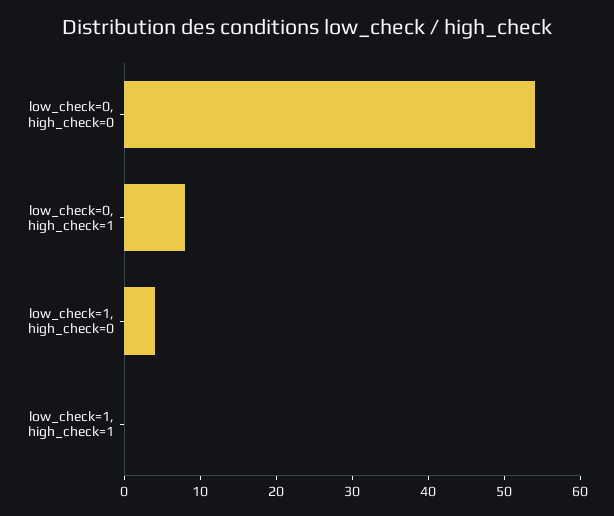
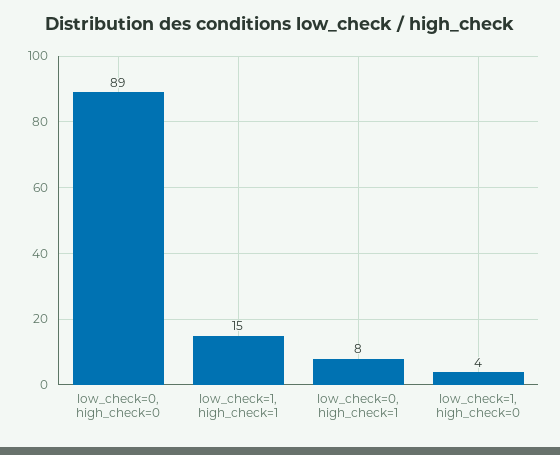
  {
-   "low_check=0, high_check=0": 55,
+   "low_check=0, high_check=0": 89,
    "low_check=0, high_check=1": 8,
    "low_check=1, high_check=0": 4,
-   "low_check=1, high_check=1": 0
+   "low_check=1, high_check=1": 15
  }

